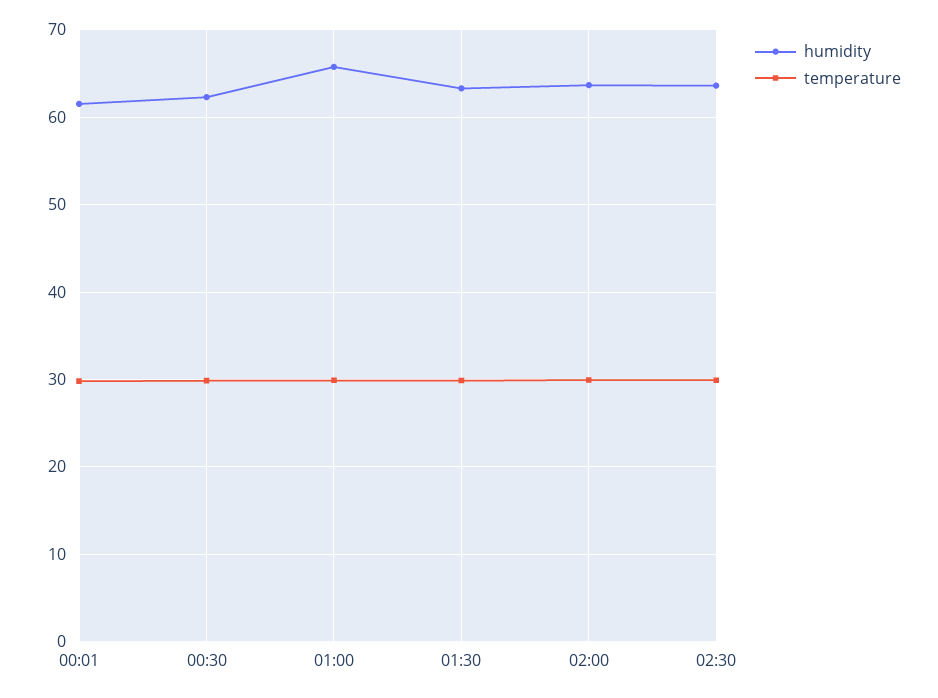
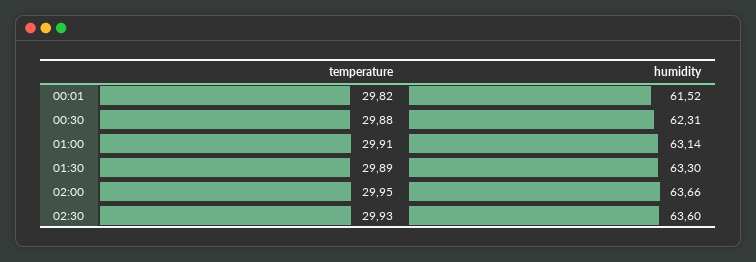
  {
    "humidity": {
      "00:01": 61.52,
      "00:30": 62.31,
-     "01:00": 66,
+     "01:00": 63.14,
      "01:30": 63.3,
      "02:00": 63.66,
      "02:30": 63.6
    },
    "temperature": {
      "00:01": 29.82,
      "00:30": 29.88,
      "01:00": 29.91,
      "01:30": 29.89,
      "02:00": 29.95,
      "02:30": 29.93
    }
  }

